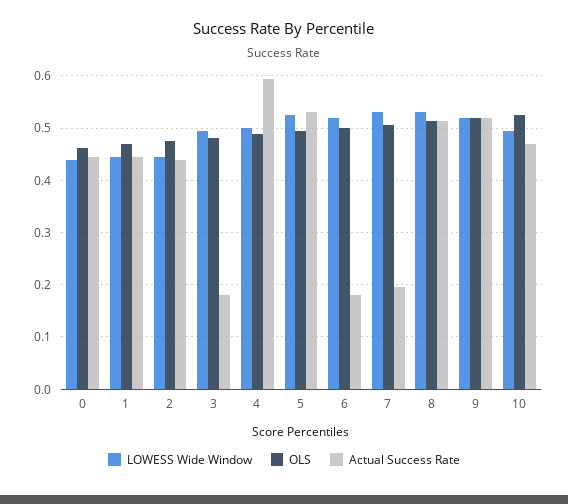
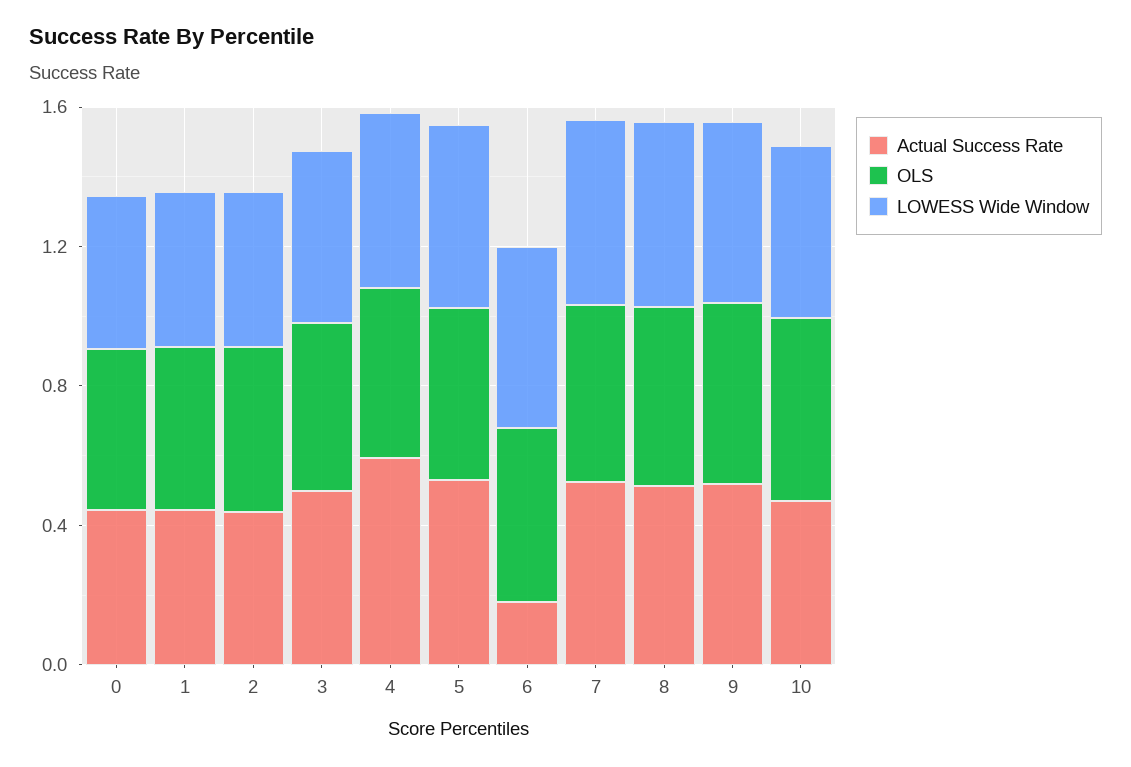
  {
    "LOWESS Wide Window": {
      "0": 0.44,
      "1": 0.44,
      "2": 0.44,
      "3": 0.5,
      "4": 0.5,
      "5": 0.52,
      "6": 0.52,
      "7": 0.54,
      "8": 0.54,
      "9": 0.52,
      "10": 0.5
    },
    "OLS": {
      "0": 0.46,
      "1": 0.46,
      "2": 0.48,
      "3": 0.48,
      "4": 0.48,
      "5": 0.5,
      "6": 0.5,
      "7": 0.5,
      "8": 0.52,
      "9": 0.52,
      "10": 0.52
    },
    "Actual Success Rate": {
      "0": 0.44,
      "1": 0.44,
      "2": 0.44,
-     "3": 0.18,
+     "3": 0.5,
      "4": 0.6,
      "5": 0.54,
      "6": 0.18,
-     "7": 0.2,
+     "7": 0.5,
      "8": 0.52,
      "9": 0.52,
      "10": 0.46
    }
  }

